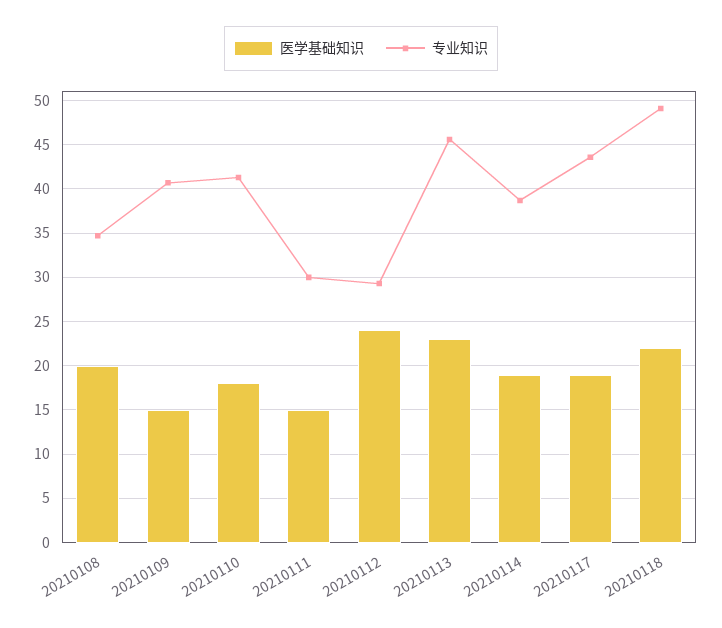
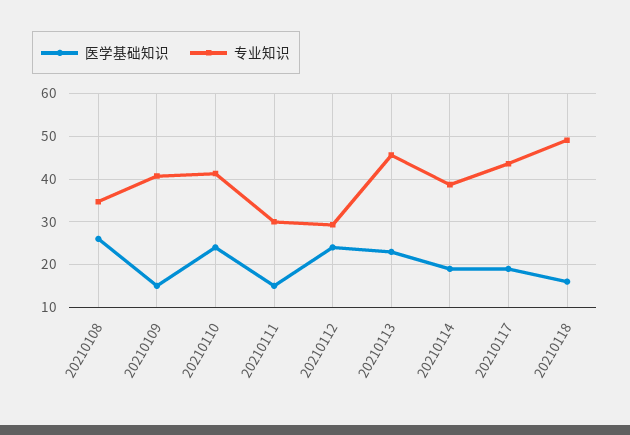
  {
    "医学基础知识": {
-     "20210108": 20,
+     "20210108": 26,
      "20210109": 15,
-     "20210110": 18,
+     "20210110": 24,
      "20210111": 15,
      "20210112": 24,
      "20210113": 23,
      "20210114": 19,
      "20210117": 19,
-     "20210118": 22
+     "20210118": 16
    },
    "专业知识": {
      "20210108": 35,
      "20210109": 41,
      "20210110": 41,
      "20210111": 30,
      "20210112": 29,
      "20210113": 46,
      "20210114": 39,
      "20210117": 44,
      "20210118": 49
    }
  }

